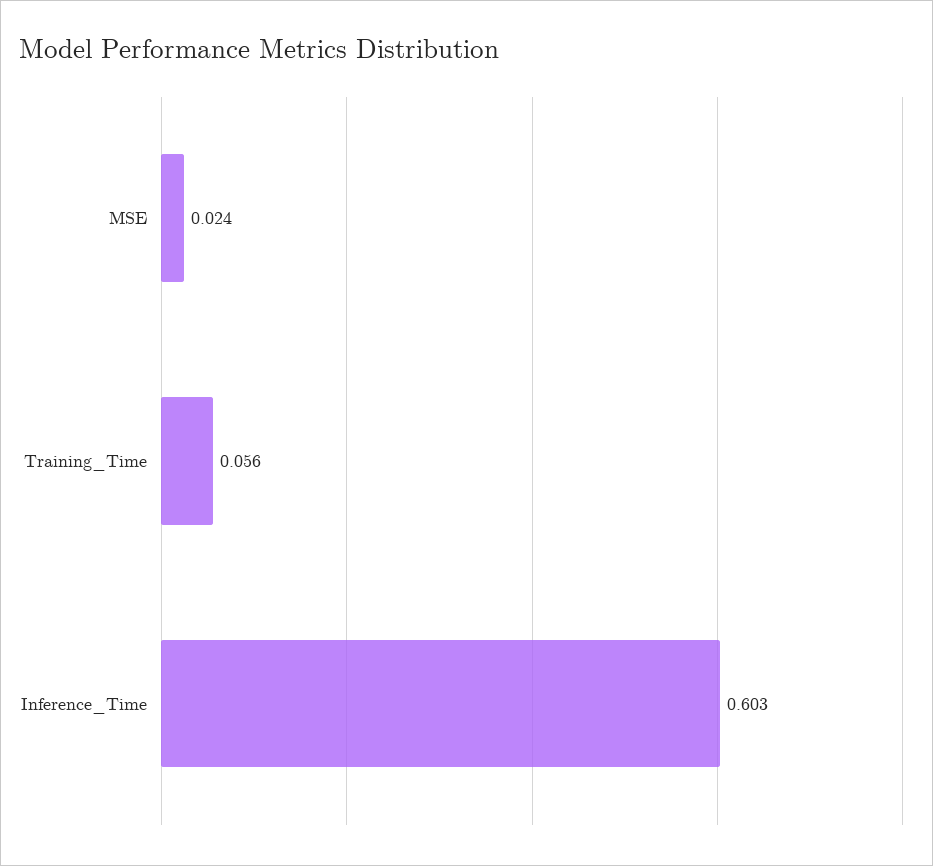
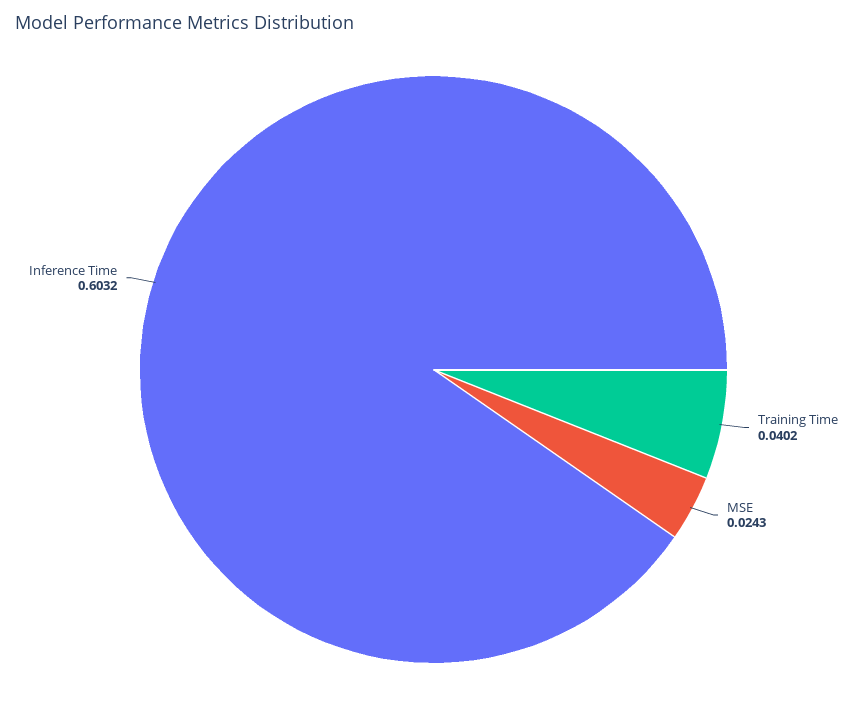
  {
    "MSE": 0.0243,
-   "Training_Time": 0.056,
+   "Training_Time": 0.0402,
    "Inference_Time": 0.6032
  }

